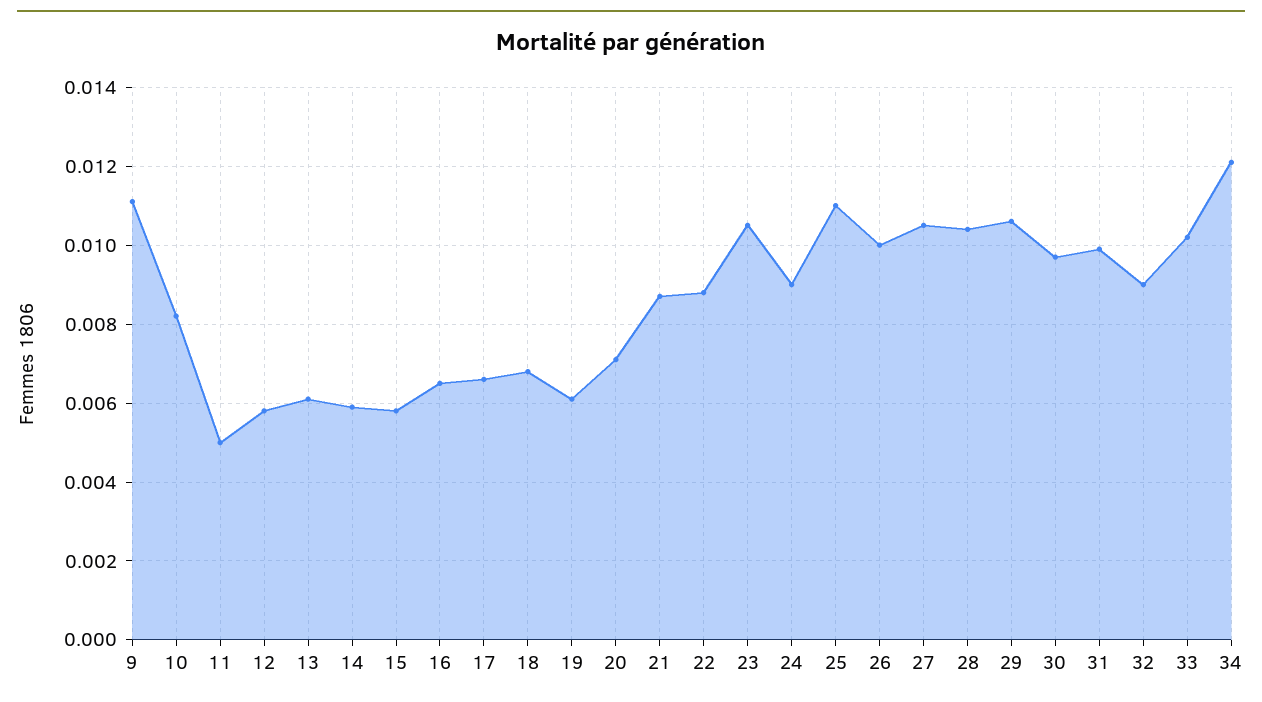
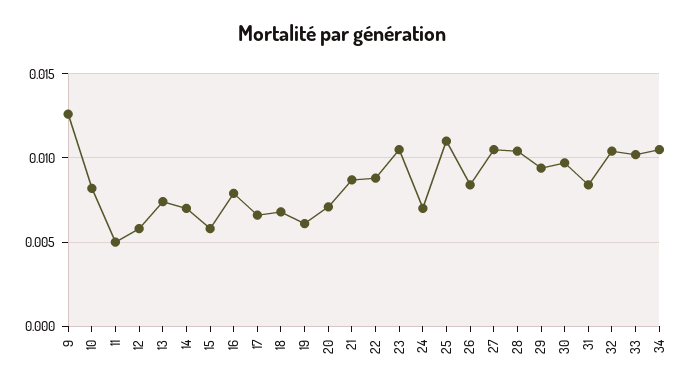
  {
-   "9": 0.011,
+   "9": 0.0125,
    "10": 0.008,
    "11": 0.005,
    "12": 0.006,
-   "13": 0.006,
+   "13": 0.0075,
-   "14": 0.006,
+   "14": 0.007,
    "15": 0.006,
-   "16": 0.0065,
+   "16": 0.008,
    "17": 0.0065,
    "18": 0.007,
    "19": 0.006,
    "20": 0.007,
    "21": 0.0085,
    "22": 0.009,
    "23": 0.0105,
-   "24": 0.009,
+   "24": 0.007,
    "25": 0.011,
-   "26": 0.01,
+   "26": 0.0085,
    "27": 0.0105,
    "28": 0.0105,
-   "29": 0.0105,
+   "29": 0.0095,
    "30": 0.0095,
-   "31": 0.01,
+   "31": 0.0085,
-   "32": 0.009,
+   "32": 0.0105,
    "33": 0.01,
-   "34": 0.012
+   "34": 0.0105
  }

